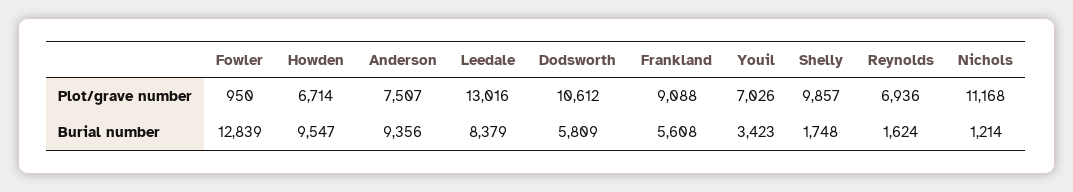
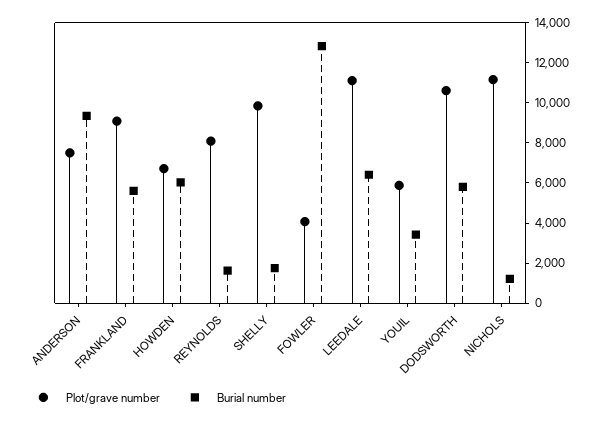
  {
    "Plot/grave number": {
-     "Fowler": 950,
+     "Fowler": 4000,
      "Howden": 6714,
      "Anderson": 7507,
-     "Leedale": 13016,
+     "Leedale": 11000,
      "Dodsworth": 10612,
      "Frankland": 9088,
-     "Youil": 7026,
+     "Youil": 6000,
      "Shelly": 9857,
-     "Reynolds": 6936,
+     "Reynolds": 8000,
      "Nichols": 11168
    },
    "Burial number": {
      "Fowler": 12839,
-     "Howden": 9547,
+     "Howden": 6000,
      "Anderson": 9356,
-     "Leedale": 8379,
+     "Leedale": 6500,
      "Dodsworth": 5809,
      "Frankland": 5608,
      "Youil": 3423,
      "Shelly": 1748,
      "Reynolds": 1624,
      "Nichols": 1214
    }
  }

